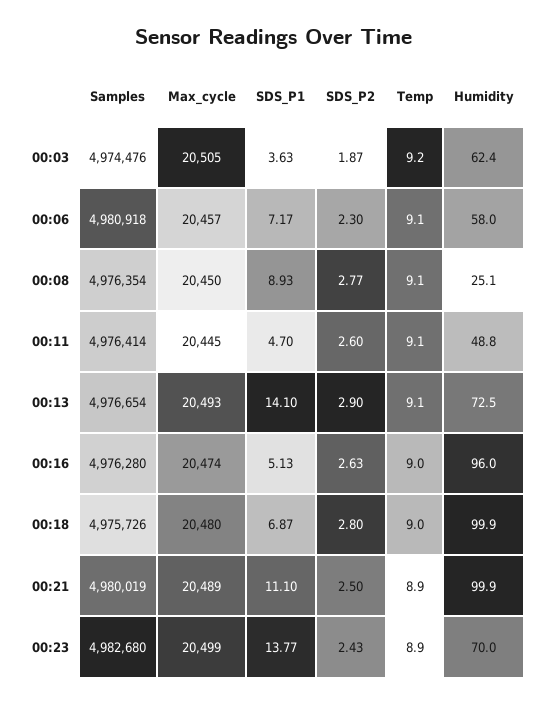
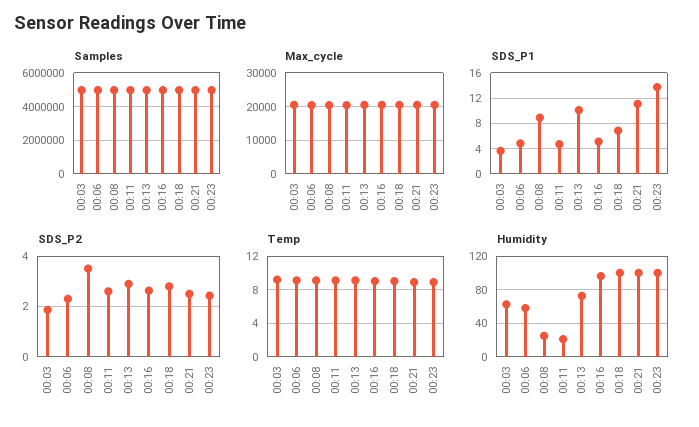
  {
    "Samples": {
      "00:03": 4974476,
      "00:06": 4980918,
      "00:08": 4976354,
      "00:11": 4976414,
      "00:13": 4976654,
      "00:16": 4976280,
      "00:18": 4975726,
      "00:21": 4980019,
      "00:23": 4982680
    },
    "Max_cycle": {
      "00:03": 20505,
      "00:06": 20457,
      "00:08": 20450,
      "00:11": 20445,
      "00:13": 20493,
      "00:16": 20474,
      "00:18": 20480,
      "00:21": 20489,
      "00:23": 20499
    },
    "SDS_P1": {
      "00:03": 3.63,
-     "00:06": 7.17,
+     "00:06": 5,
      "00:08": 8.93,
      "00:11": 4.7,
-     "00:13": 14.1,
+     "00:13": 10,
      "00:16": 5.13,
      "00:18": 6.87,
      "00:21": 11.1,
      "00:23": 13.77
    },
    "SDS_P2": {
      "00:03": 1.87,
      "00:06": 2.3,
-     "00:08": 2.77,
+     "00:08": 3.5,
      "00:11": 2.6,
      "00:13": 2.9,
      "00:16": 2.63,
      "00:18": 2.8,
      "00:21": 2.5,
      "00:23": 2.43
    },
    "Temp": {
      "00:03": 9.2,
      "00:06": 9.1,
      "00:08": 9.1,
      "00:11": 9.1,
      "00:13": 9.1,
      "00:16": 9,
      "00:18": 9,
      "00:21": 8.9,
      "00:23": 8.9
    },
    "Humidity": {
      "00:03": 62.4,
      "00:06": 58,
      "00:08": 25.1,
-     "00:11": 48.8,
+     "00:11": 20,
      "00:13": 72.5,
      "00:16": 96,
      "00:18": 99.9,
      "00:21": 99.9,
-     "00:23": 70
+     "00:23": 100
    }
  }

